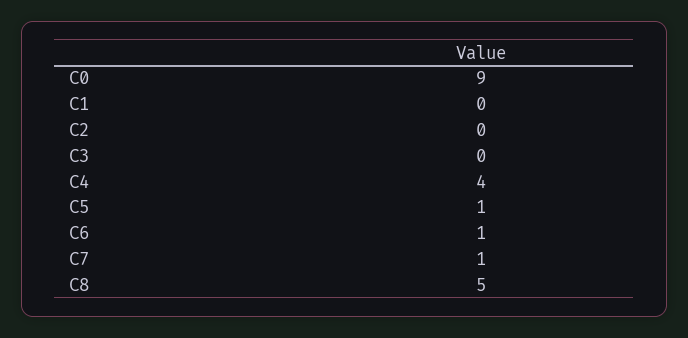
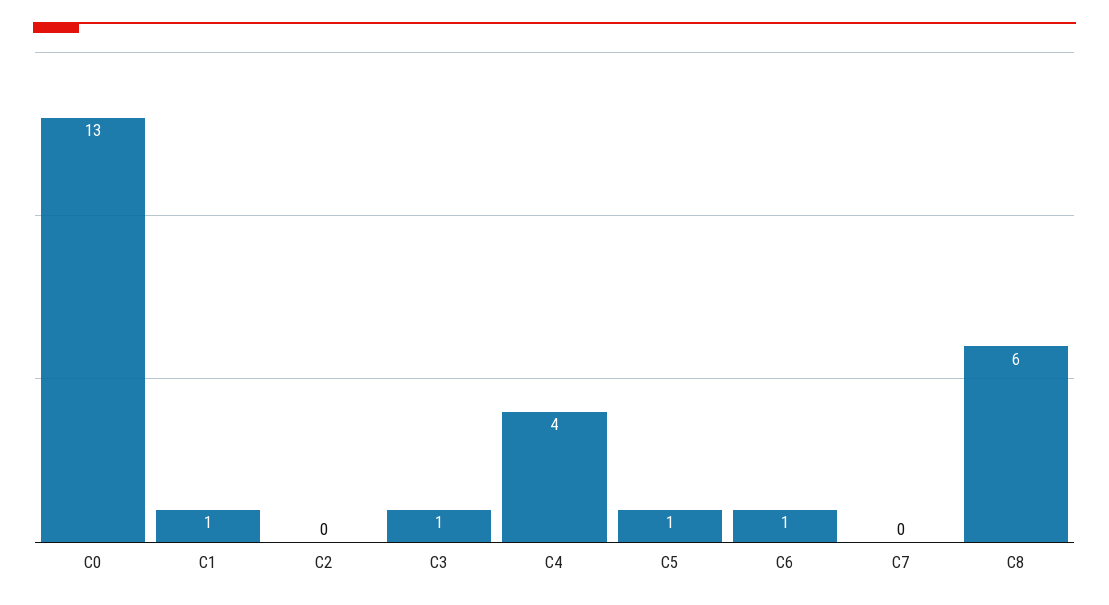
  {
-   "C0": 9,
+   "C0": 13,
-   "C1": 0,
+   "C1": 1,
    "C2": 0,
-   "C3": 0,
+   "C3": 1,
    "C4": 4,
    "C5": 1,
    "C6": 1,
-   "C7": 1,
+   "C7": 0,
-   "C8": 5
+   "C8": 6
  }

